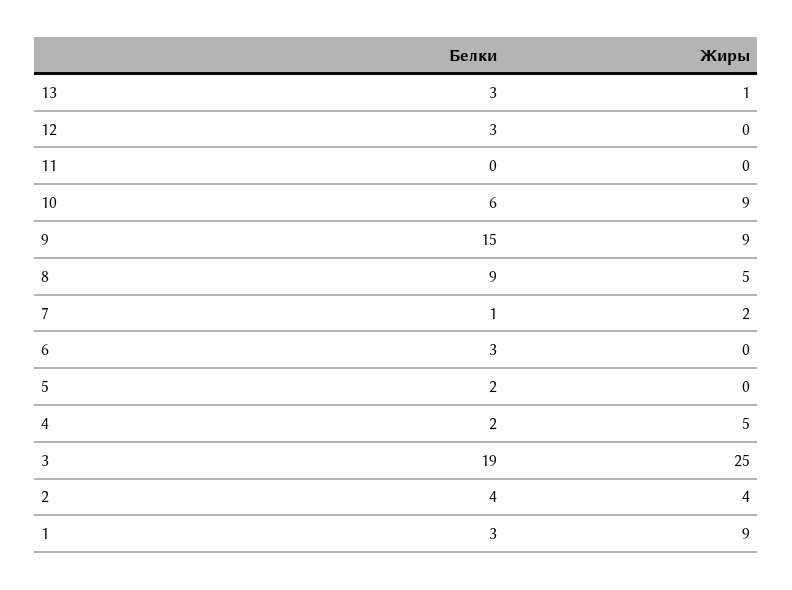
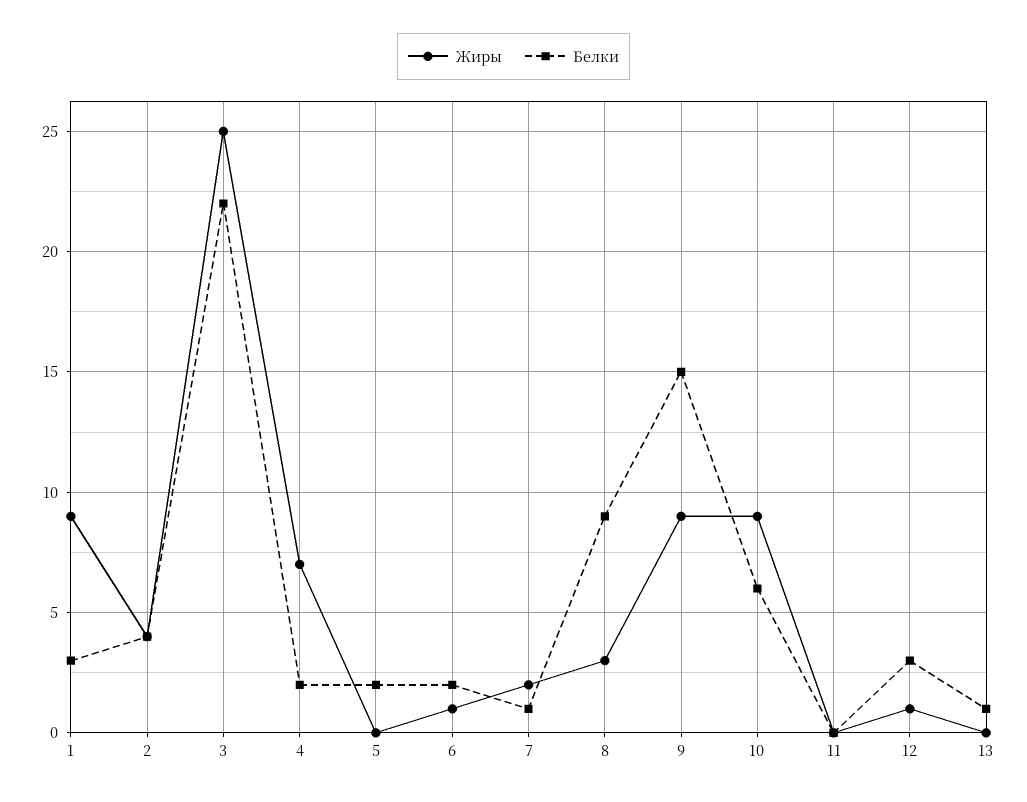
  {
    "Белки": {
-     "13": 3,
+     "13": 1,
      "12": 3,
      "11": 0,
      "10": 6,
      "9": 15,
      "8": 9,
      "7": 1,
-     "6": 3,
+     "6": 2,
      "5": 2,
      "4": 2,
-     "3": 19,
+     "3": 22,
      "2": 4,
      "1": 3
    },
    "Жиры": {
-     "13": 1,
+     "13": 0,
-     "12": 0,
+     "12": 1,
      "11": 0,
      "10": 9,
      "9": 9,
-     "8": 5,
+     "8": 3,
      "7": 2,
-     "6": 0,
+     "6": 1,
      "5": 0,
-     "4": 5,
+     "4": 7,
      "3": 25,
      "2": 4,
      "1": 9
    }
  }

